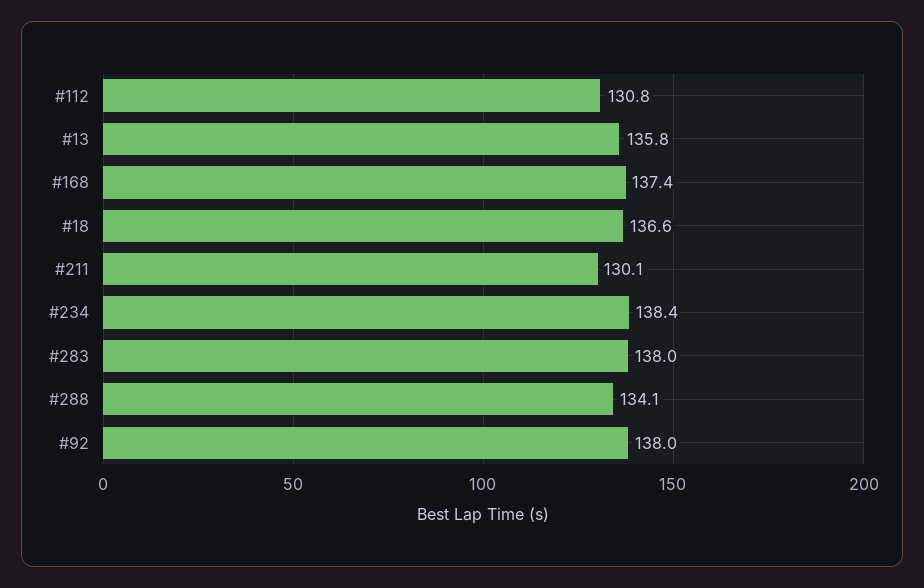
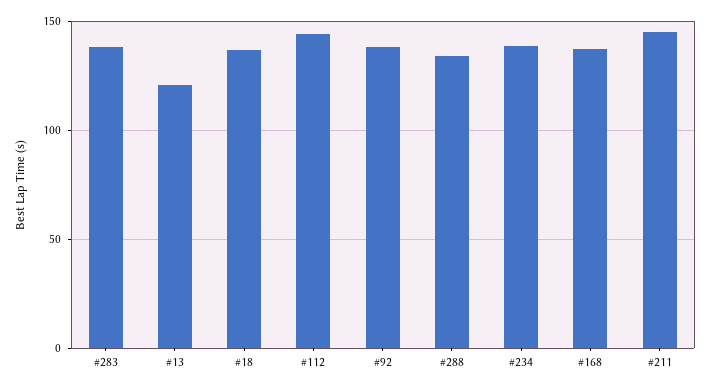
  {
-   "#112": 130.8,
+   "#112": 145,
-   "#13": 135.8,
+   "#13": 120,
    "#168": 137.4,
    "#18": 136.6,
-   "#211": 130.1,
+   "#211": 145,
    "#234": 138.4,
    "#283": 138,
    "#288": 134.1,
    "#92": 138
  }

